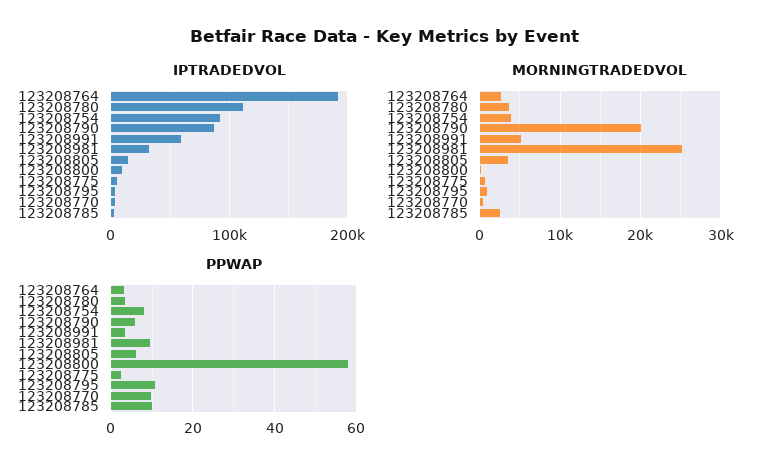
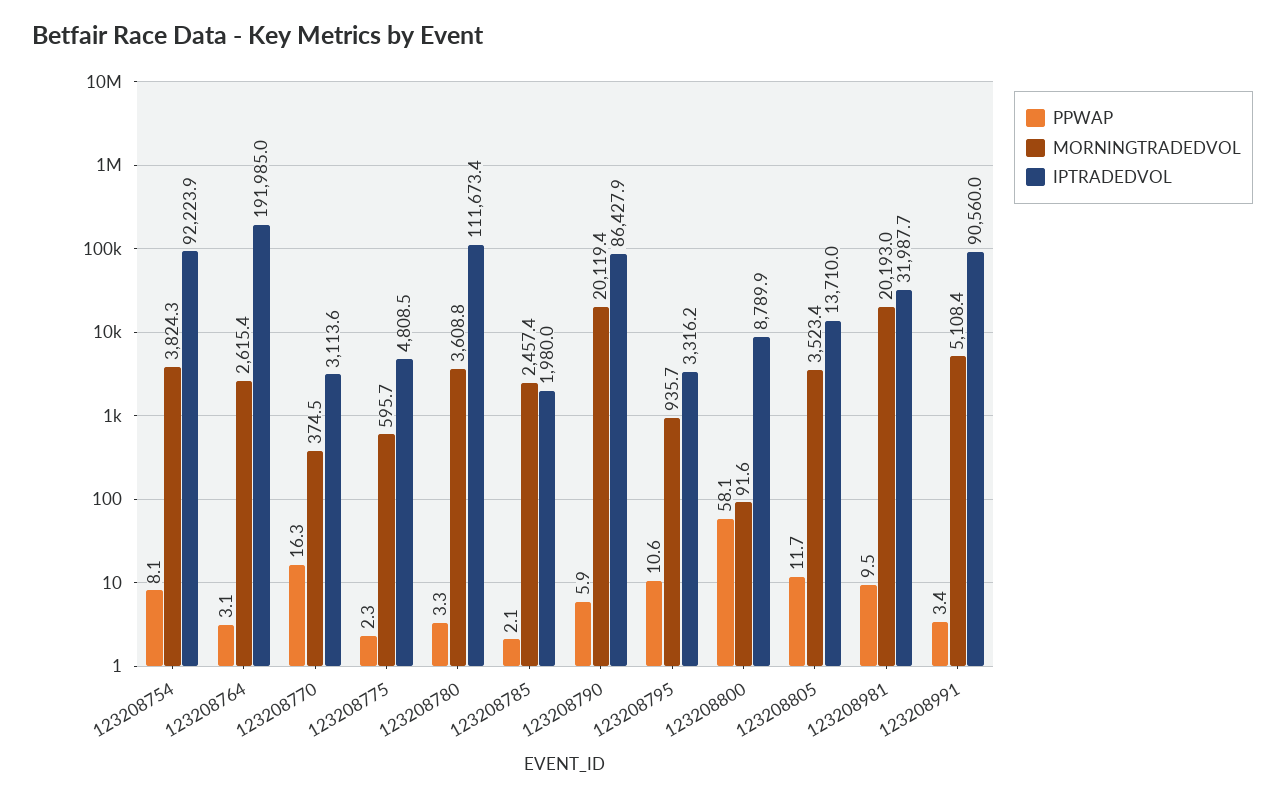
  {
    "IPTRADEDVOL": {
      "123208764": 191985,
      "123208780": 111673.4,
      "123208754": 92223.9,
      "123208790": 86427.9,
-     "123208991": 60000,
+     "123208991": 90560,
      "123208981": 31987.7,
      "123208805": 13710,
      "123208800": 8789.9,
      "123208775": 4808.5,
      "123208795": 3316.2,
      "123208770": 3113.6,
      "123208785": 1980
    },
    "MORNINGTRADEDVOL": {
      "123208764": 2615.4,
      "123208780": 3608.8,
      "123208754": 3824.3,
      "123208790": 20119.4,
      "123208991": 5108.4,
-     "123208981": 25000,
+     "123208981": 20193,
      "123208805": 3523.4,
      "123208800": 91.6,
      "123208775": 595.7,
      "123208795": 935.7,
      "123208770": 374.5,
      "123208785": 2457.4
    },
    "PPWAP": {
      "123208764": 3.1,
      "123208780": 3.3,
      "123208754": 8.1,
      "123208790": 5.9,
      "123208991": 3.4,
      "123208981": 9.5,
-     "123208805": 6,
+     "123208805": 11.7,
      "123208800": 58.1,
      "123208775": 2.3,
      "123208795": 10.6,
-     "123208770": 10,
+     "123208770": 16.3,
-     "123208785": 10
+     "123208785": 2.1
    }
  }

